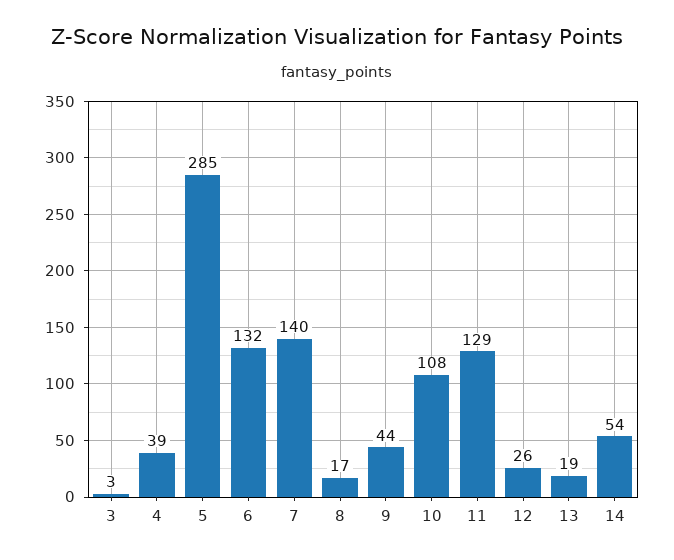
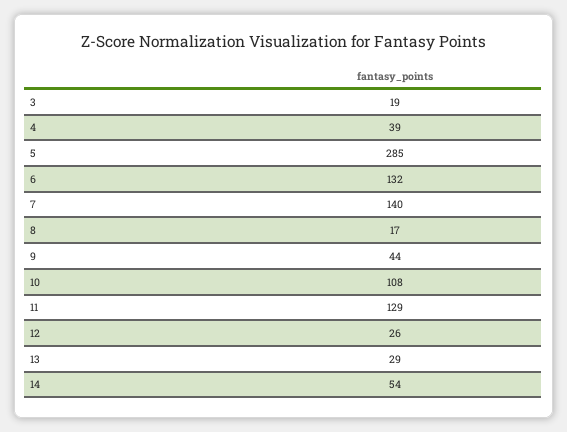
  {
-   "3": 3,
+   "3": 19,
    "4": 39,
    "5": 285,
    "6": 132,
    "7": 140,
    "8": 17,
    "9": 44,
    "10": 108,
    "11": 129,
    "12": 26,
-   "13": 19,
+   "13": 29,
    "14": 54
  }

